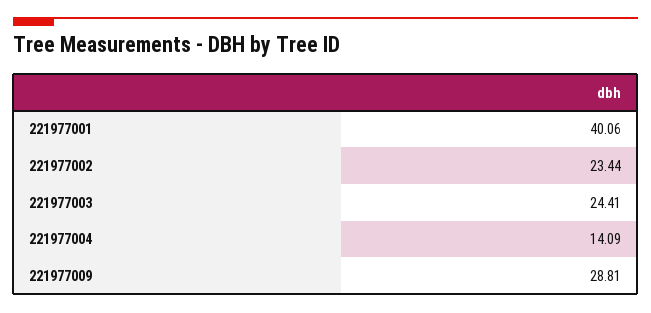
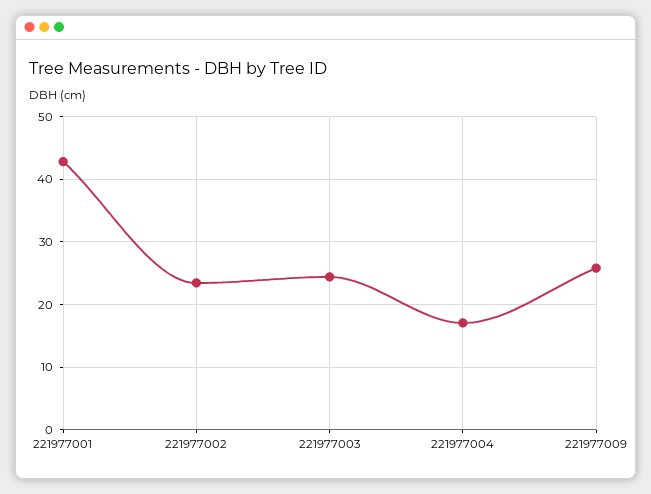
  {
-   "221977001": 40.06,
+   "221977001": 43,
    "221977002": 23.44,
    "221977003": 24.41,
-   "221977004": 14.09,
+   "221977004": 17,
-   "221977009": 28.81
+   "221977009": 26
  }

